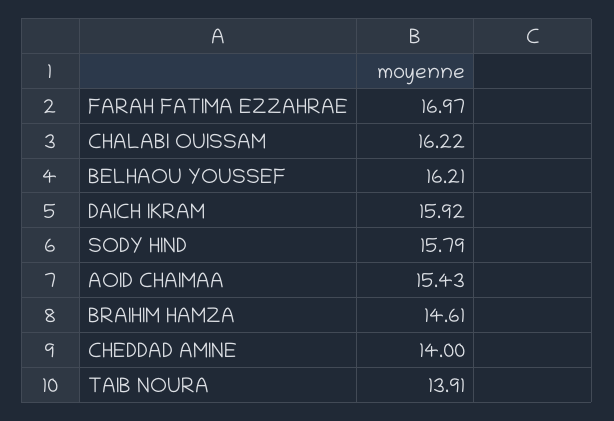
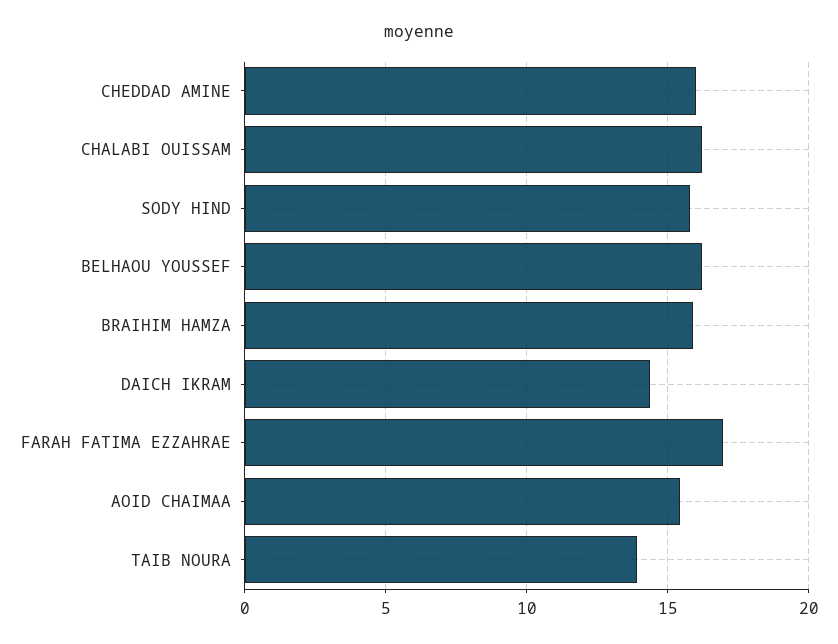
  {
    "FARAH FATIMA EZZAHRAE": 16.97,
    "CHALABI OUISSAM": 16.22,
    "BELHAOU YOUSSEF": 16.21,
-   "DAICH IKRAM": 15.92,
+   "DAICH IKRAM": 14.5,
    "SODY HIND": 15.79,
    "AOID CHAIMAA": 15.43,
-   "BRAIHIM HAMZA": 14.61,
+   "BRAIHIM HAMZA": 16,
-   "CHEDDAD AMINE": 14,
+   "CHEDDAD AMINE": 16,
    "TAIB NOURA": 13.91
  }

